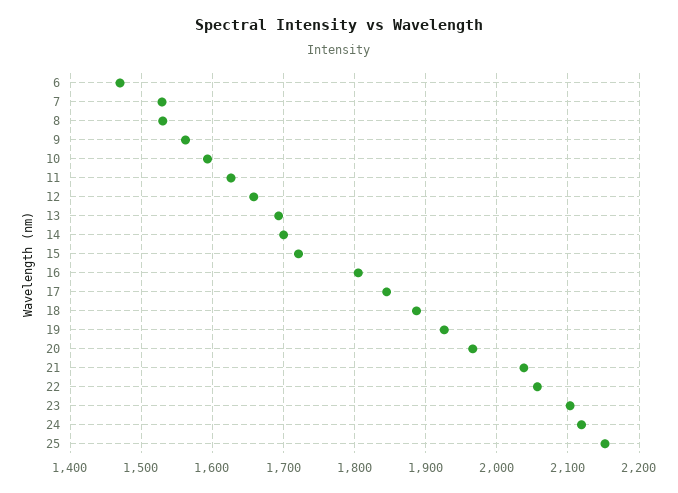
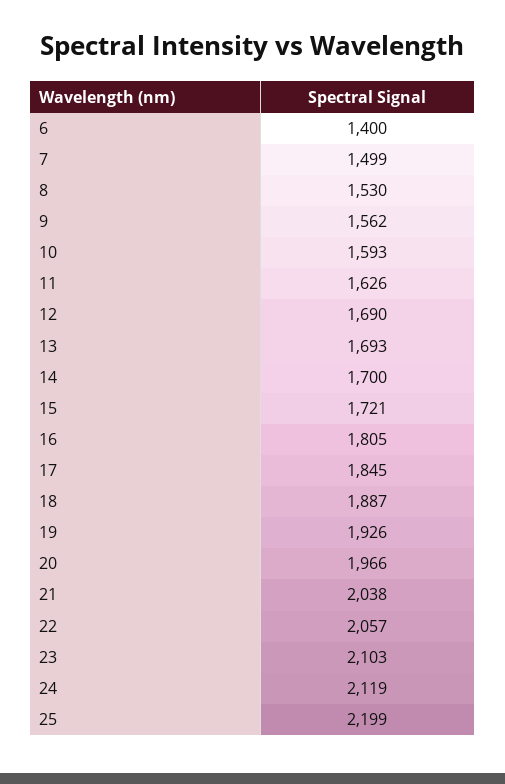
  {
-   "6": 1470,
+   "6": 1400,
-   "7": 1530,
+   "7": 1499,
    "8": 1530,
    "9": 1562,
    "10": 1593,
    "11": 1626,
-   "12": 1660,
+   "12": 1690,
    "13": 1693,
    "14": 1700,
    "15": 1721,
    "16": 1805,
    "17": 1845,
    "18": 1887,
    "19": 1926,
    "20": 1966,
    "21": 2038,
    "22": 2057,
    "23": 2103,
    "24": 2119,
-   "25": 2150
+   "25": 2199
  }

